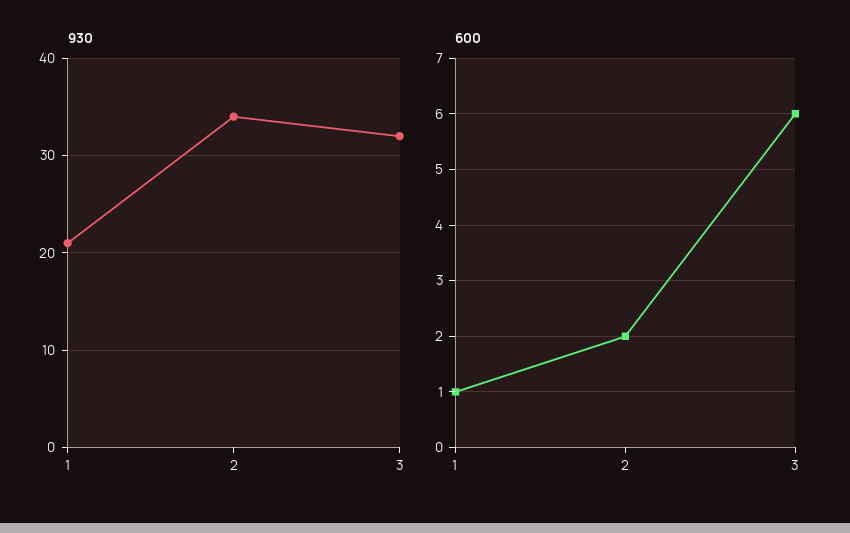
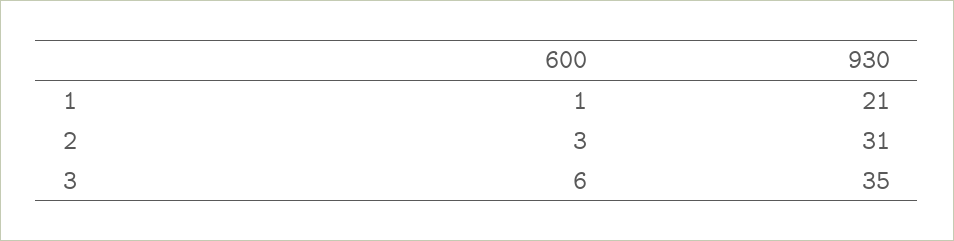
  {
    "930": {
      "1": 21,
-     "2": 34,
+     "2": 31,
-     "3": 32
+     "3": 35
    },
    "600": {
      "1": 1,
-     "2": 2,
+     "2": 3,
      "3": 6
    }
  }

